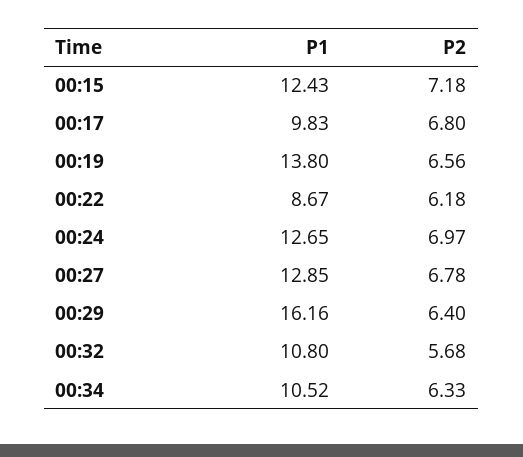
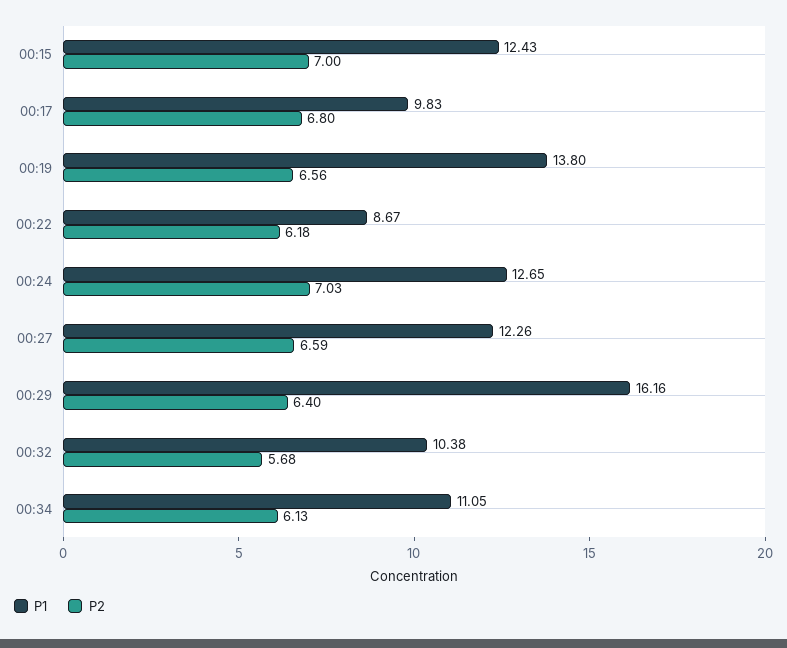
  {
    "P1": {
      "00:15": 12.43,
      "00:17": 9.83,
      "00:19": 13.8,
      "00:22": 8.67,
      "00:24": 12.65,
-     "00:27": 12.85,
+     "00:27": 12.26,
      "00:29": 16.16,
-     "00:32": 10.8,
+     "00:32": 10.38,
-     "00:34": 10.52
+     "00:34": 11.05
    },
    "P2": {
-     "00:15": 7.18,
+     "00:15": 7,
      "00:17": 6.8,
      "00:19": 6.56,
      "00:22": 6.18,
-     "00:24": 6.97,
+     "00:24": 7.03,
-     "00:27": 6.78,
+     "00:27": 6.59,
      "00:29": 6.4,
      "00:32": 5.68,
-     "00:34": 6.33
+     "00:34": 6.13
    }
  }

